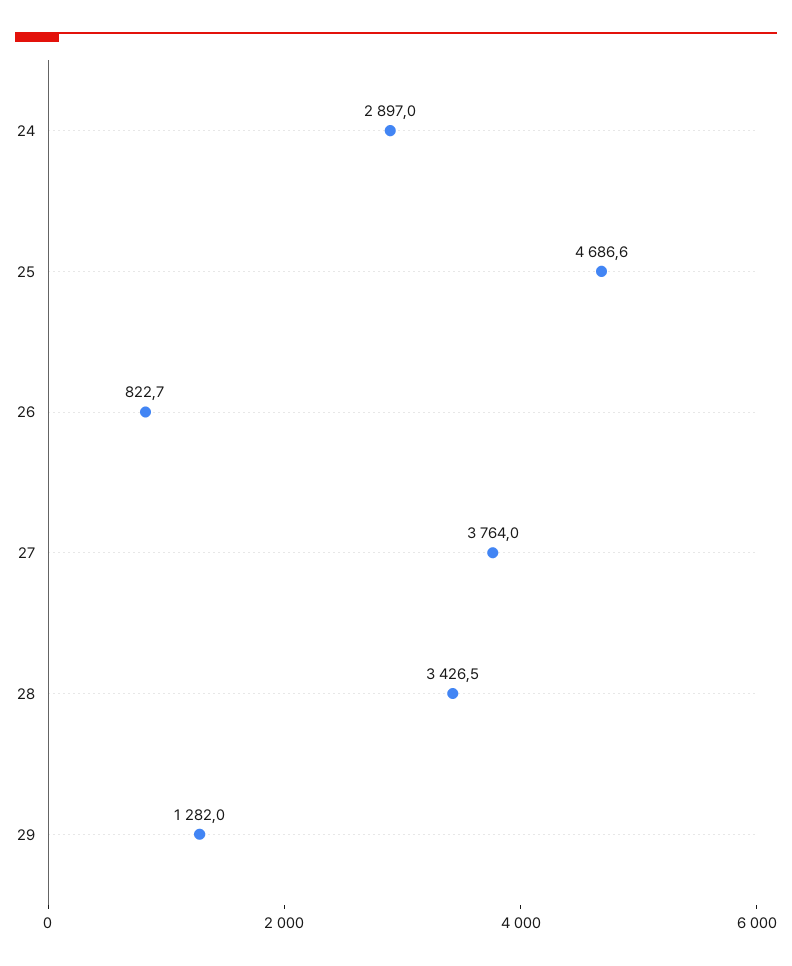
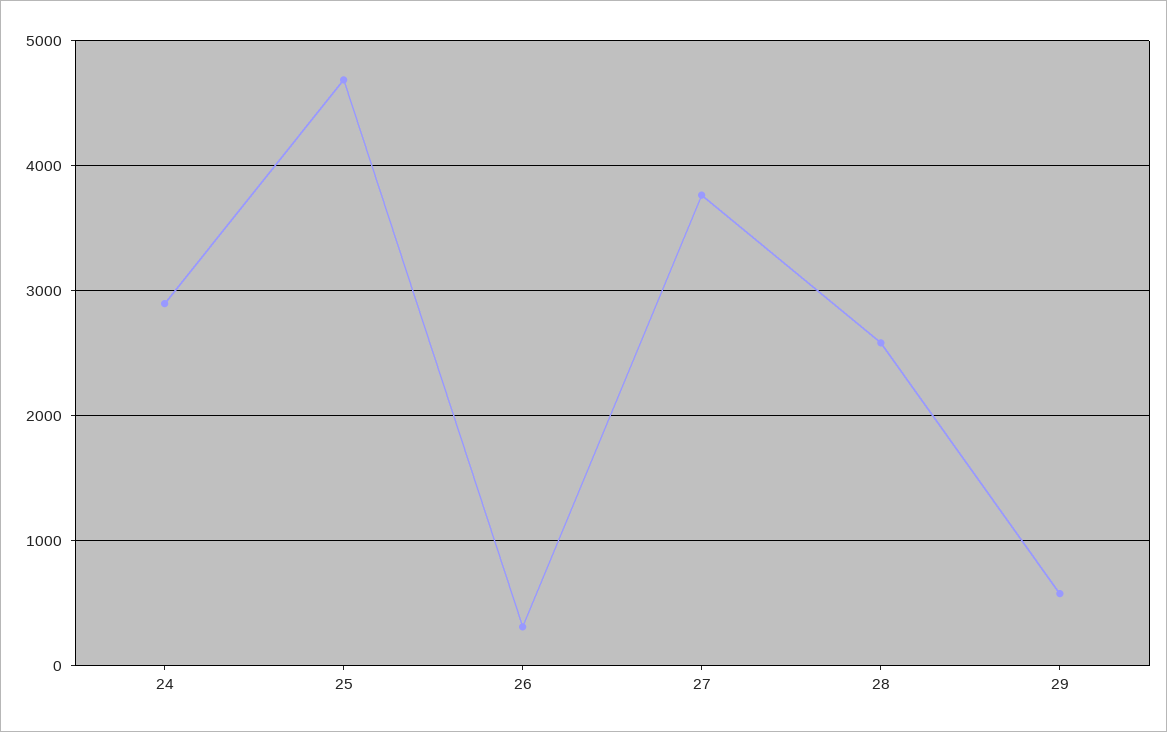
  {
    "24": 2897,
    "25": 4686.6,
-   "26": 822.7,
+   "26": 300,
    "27": 3764,
-   "28": 3426.5,
+   "28": 2600,
-   "29": 1282
+   "29": 600
  }

